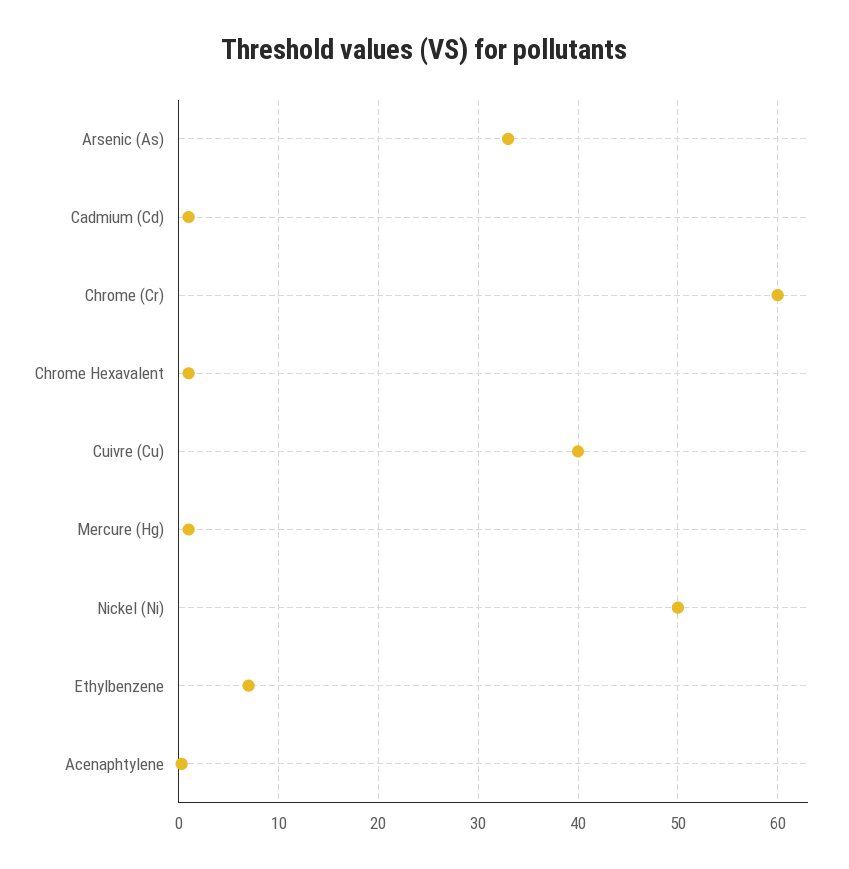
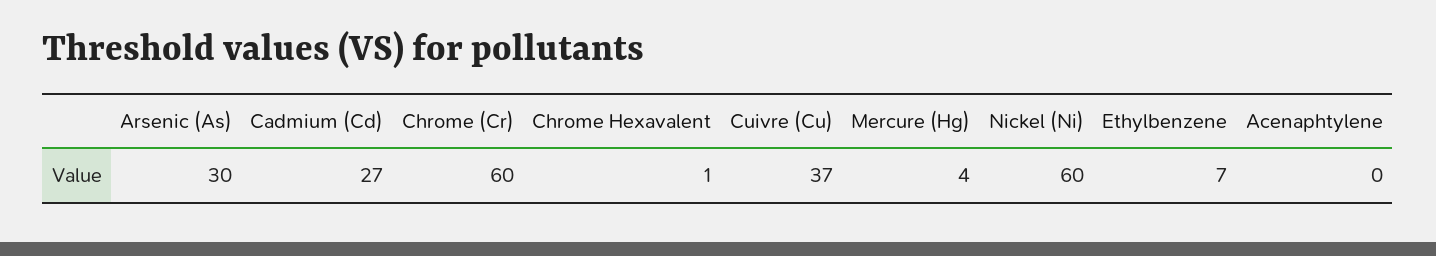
  {
-   "Arsenic (As)": 33,
+   "Arsenic (As)": 30,
-   "Cadmium (Cd)": 1,
+   "Cadmium (Cd)": 27,
    "Chrome (Cr)": 60,
    "Chrome Hexavalent": 1,
-   "Cuivre (Cu)": 40,
+   "Cuivre (Cu)": 37,
-   "Mercure (Hg)": 1,
+   "Mercure (Hg)": 4,
-   "Nickel (Ni)": 50,
+   "Nickel (Ni)": 60,
    "Ethylbenzene": 7,
    "Acenaphtylene": 0
  }

